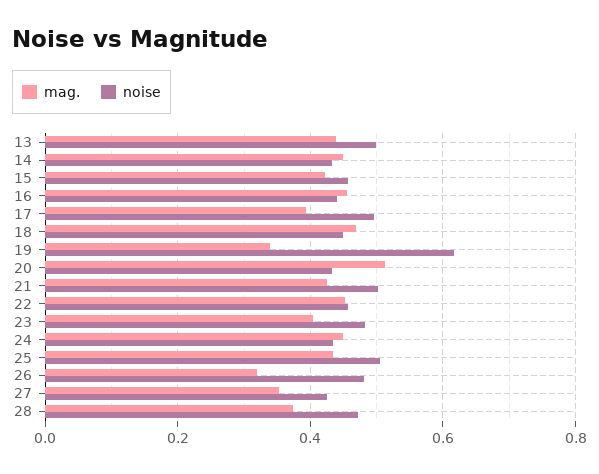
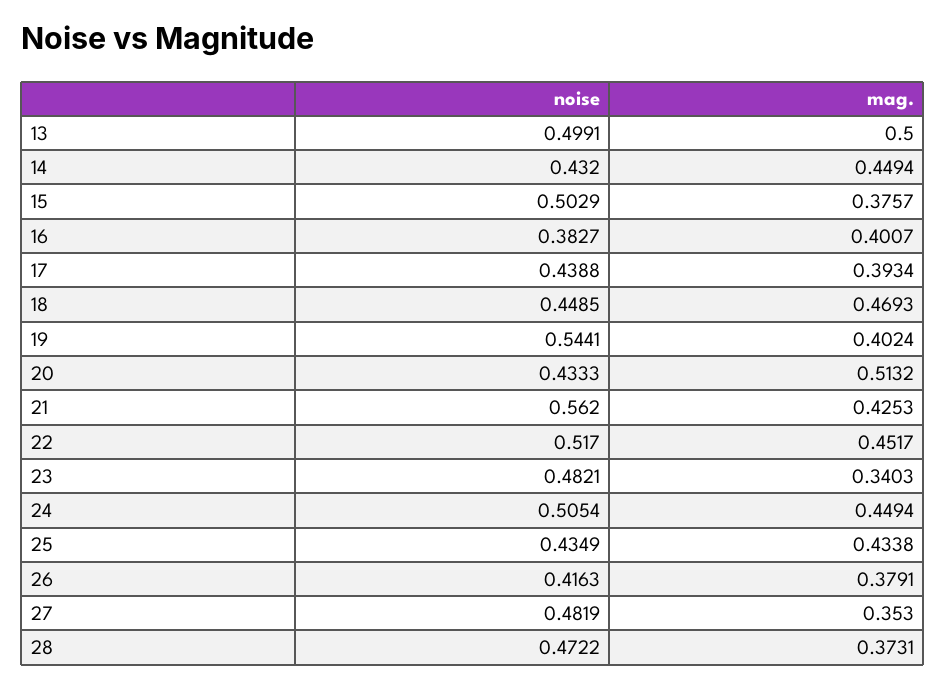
  {
    "mag.": {
-     "13": 0.44,
+     "13": 0.5,
      "14": 0.4494,
-     "15": 0.42,
+     "15": 0.3757,
-     "16": 0.46,
+     "16": 0.4007,
      "17": 0.3934,
      "18": 0.4693,
-     "19": 0.34,
+     "19": 0.4024,
      "20": 0.5132,
      "21": 0.4253,
      "22": 0.4517,
-     "23": 0.4,
+     "23": 0.3403,
      "24": 0.4494,
      "25": 0.4338,
-     "26": 0.32,
+     "26": 0.3791,
      "27": 0.353,
      "28": 0.3731
    },
    "noise": {
      "13": 0.4991,
      "14": 0.432,
-     "15": 0.46,
+     "15": 0.5029,
-     "16": 0.44,
+     "16": 0.3827,
-     "17": 0.5,
+     "17": 0.4388,
      "18": 0.4485,
-     "19": 0.62,
+     "19": 0.5441,
      "20": 0.4333,
-     "21": 0.5,
+     "21": 0.562,
-     "22": 0.46,
+     "22": 0.517,
      "23": 0.4821,
-     "24": 0.44,
+     "24": 0.5054,
-     "25": 0.5,
+     "25": 0.4349,
-     "26": 0.48,
+     "26": 0.4163,
-     "27": 0.42,
+     "27": 0.4819,
      "28": 0.4722
    }
  }

